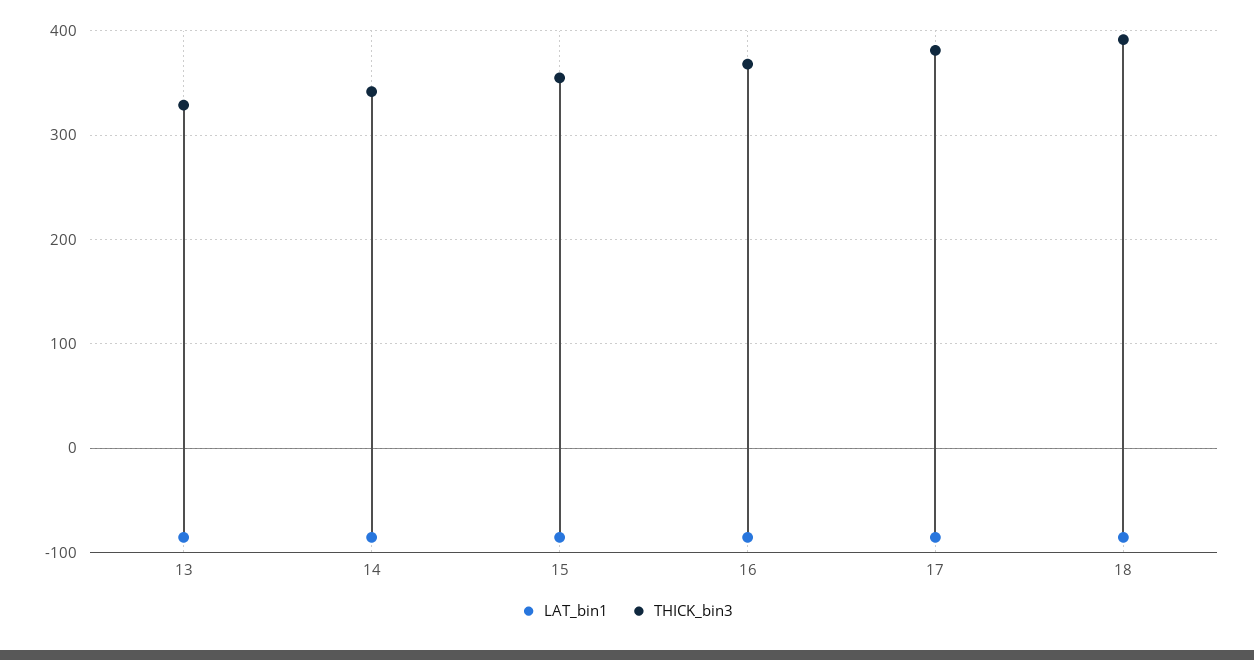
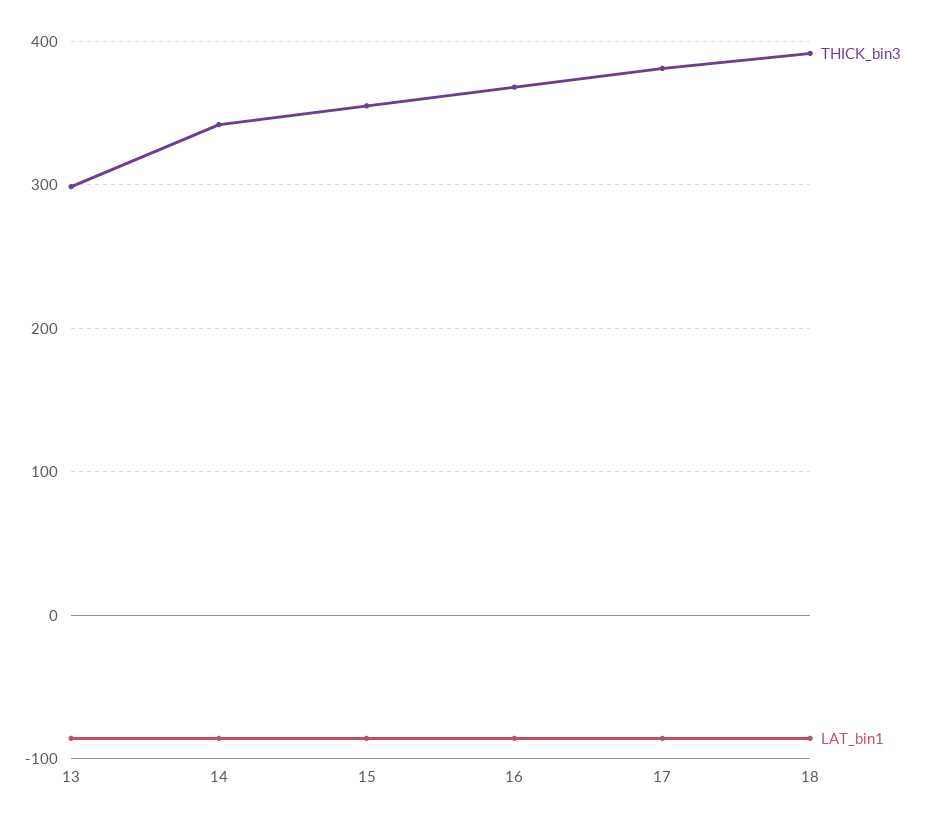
  {
    "LAT_bin1": {
      "13": -90,
      "14": -90,
      "15": -90,
      "16": -90,
      "17": -90,
      "18": -90
    },
    "THICK_bin3": {
-     "13": 330,
+     "13": 300,
      "14": 340,
      "15": 360,
      "16": 370,
      "17": 380,
      "18": 390
    }
  }

